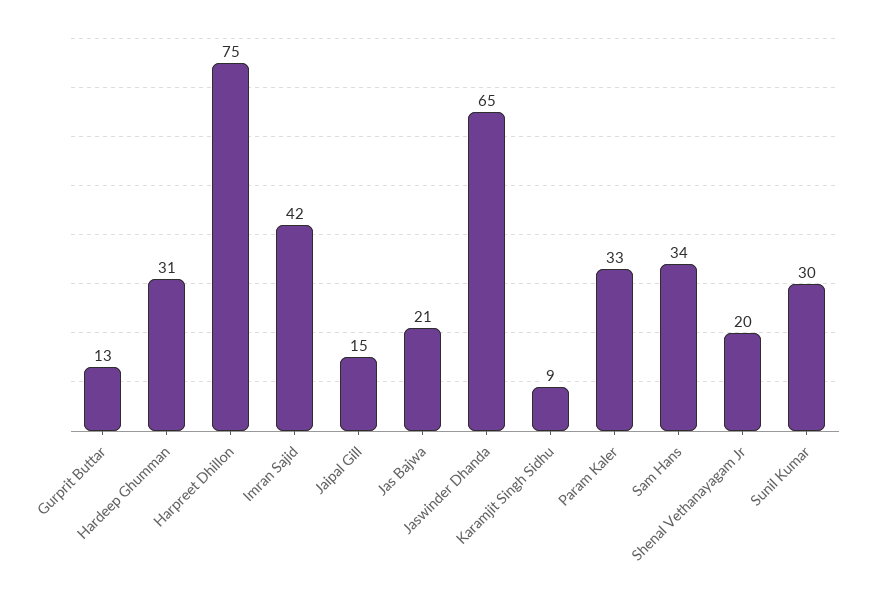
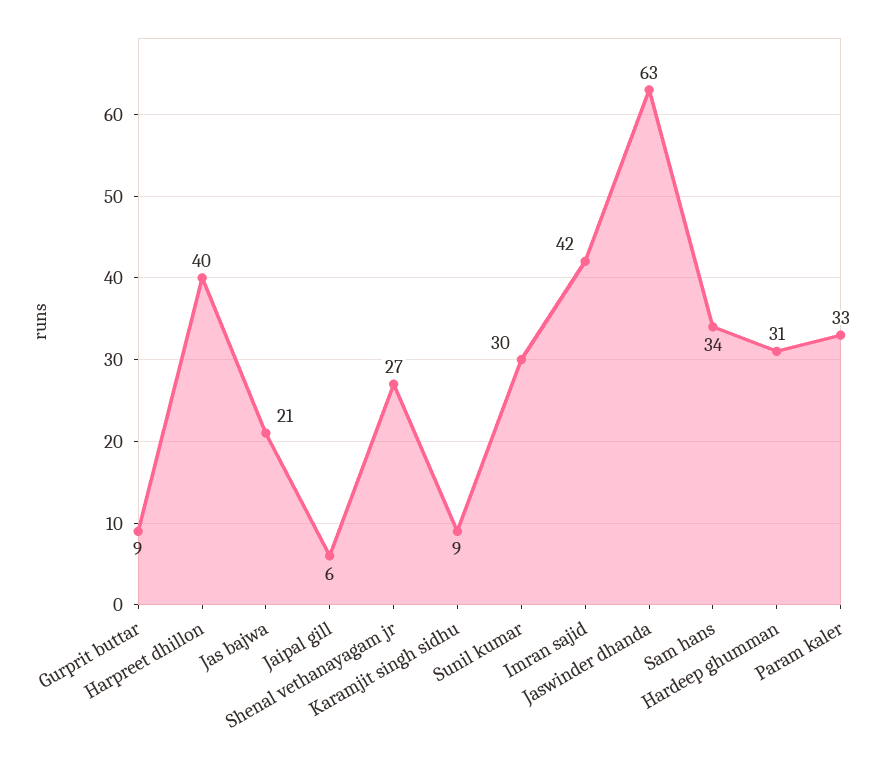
  {
-   "Gurprit Buttar": 13,
+   "Gurprit Buttar": 9,
    "Hardeep Ghumman": 31,
-   "Harpreet Dhillon": 75,
+   "Harpreet Dhillon": 40,
    "Imran Sajid": 42,
-   "Jaipal Gill": 15,
+   "Jaipal Gill": 6,
    "Jas Bajwa": 21,
-   "Jaswinder Dhanda": 65,
+   "Jaswinder Dhanda": 63,
    "Karamjit Singh Sidhu": 9,
    "Param Kaler": 33,
    "Sam Hans": 34,
-   "Shenal Vethanayagam Jr": 20,
+   "Shenal Vethanayagam Jr": 27,
    "Sunil Kumar": 30
  }

